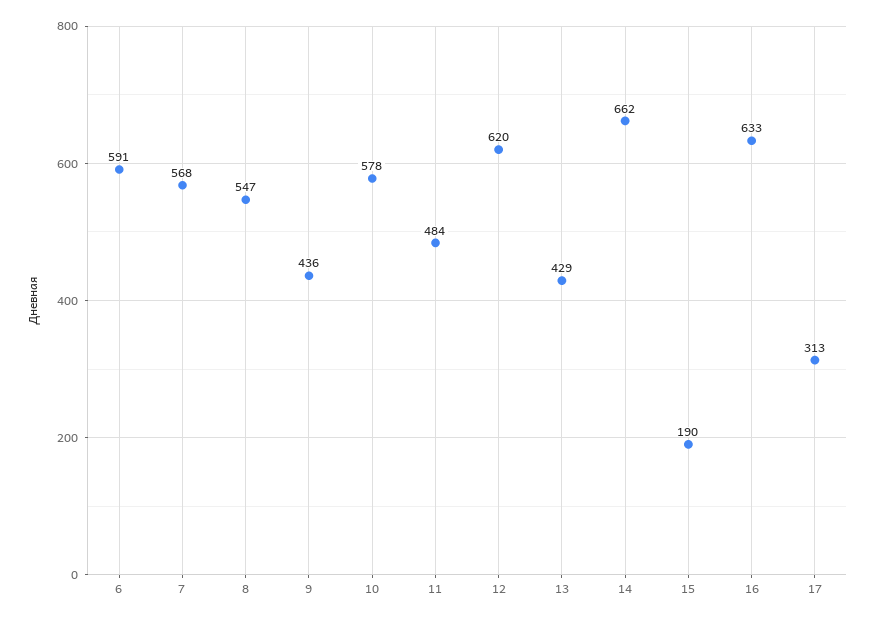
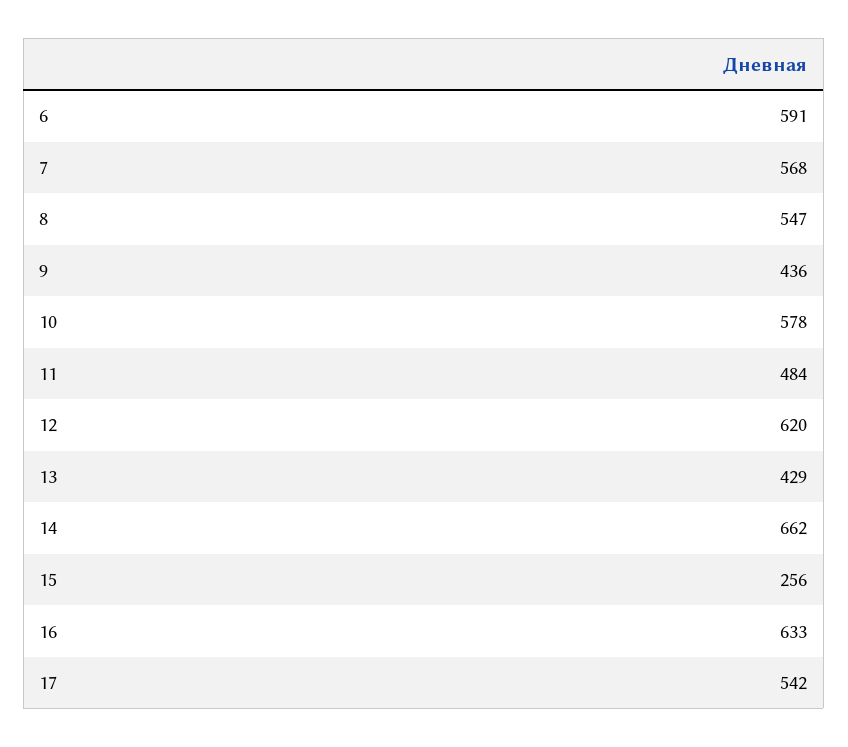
  {
    "6": 591,
    "7": 568,
    "8": 547,
    "9": 436,
    "10": 578,
    "11": 484,
    "12": 620,
    "13": 429,
    "14": 662,
-   "15": 190,
+   "15": 256,
    "16": 633,
-   "17": 313
+   "17": 542
  }

